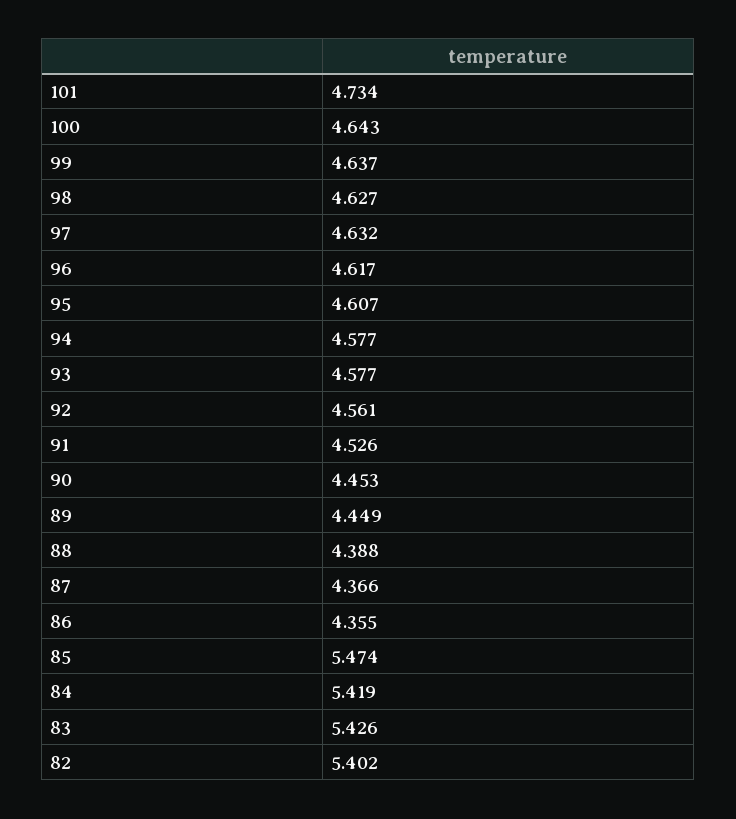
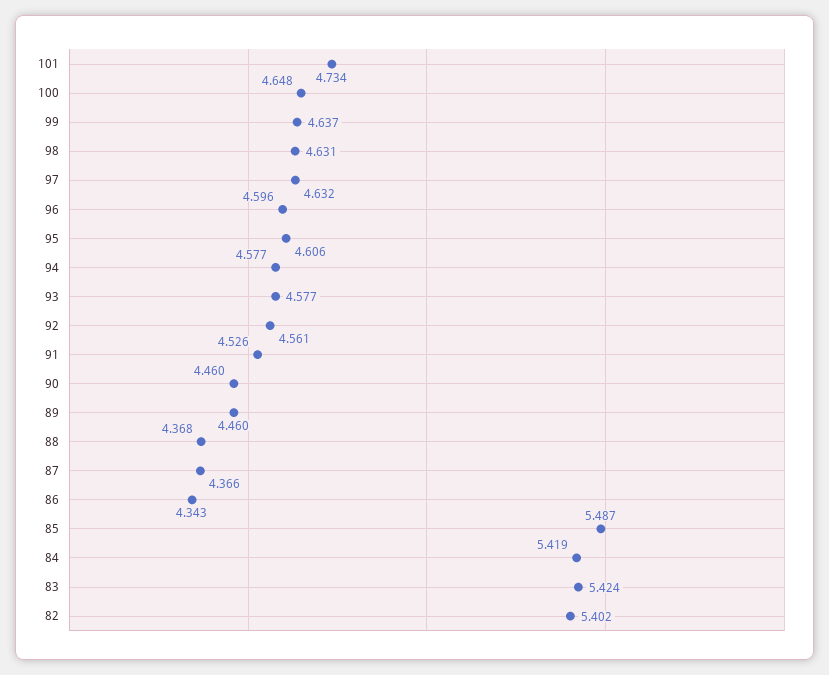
  {
    "101": 4.734,
-   "100": 4.643,
+   "100": 4.648,
    "99": 4.637,
-   "98": 4.627,
+   "98": 4.631,
    "97": 4.632,
-   "96": 4.617,
+   "96": 4.596,
-   "95": 4.607,
+   "95": 4.606,
    "94": 4.577,
    "93": 4.577,
    "92": 4.561,
    "91": 4.526,
-   "90": 4.453,
+   "90": 4.46,
-   "89": 4.449,
+   "89": 4.46,
-   "88": 4.388,
+   "88": 4.368,
    "87": 4.366,
-   "86": 4.355,
+   "86": 4.343,
-   "85": 5.474,
+   "85": 5.487,
    "84": 5.419,
-   "83": 5.426,
+   "83": 5.424,
    "82": 5.402
  }

